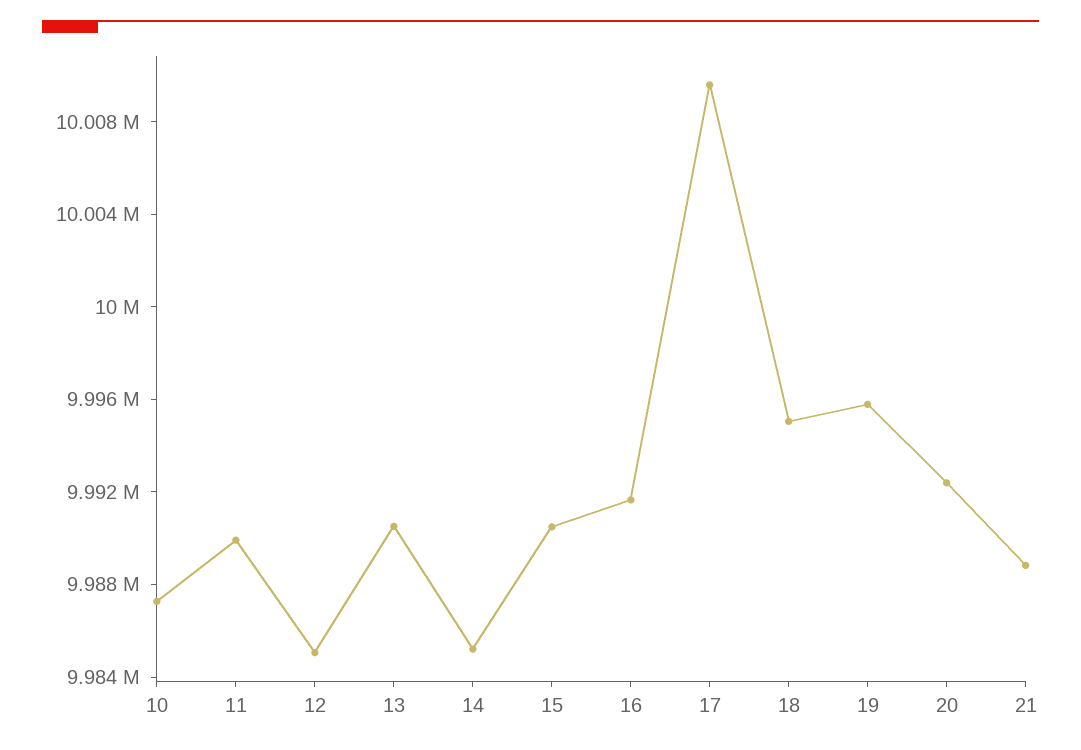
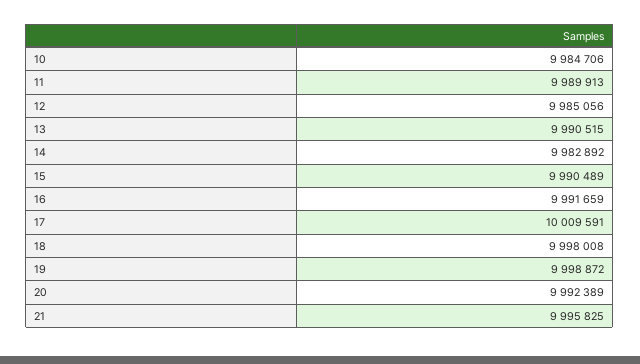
  {
-   "10": 9987000,
+   "10": 9984706,
    "11": 9989913,
    "12": 9985056,
    "13": 9990515,
-   "14": 9985000,
+   "14": 9982892,
    "15": 9990489,
    "16": 9991659,
    "17": 10009591,
-   "18": 9995000,
+   "18": 9998008,
-   "19": 9996000,
+   "19": 9998872,
    "20": 9992389,
-   "21": 9989000
+   "21": 9995825
  }

